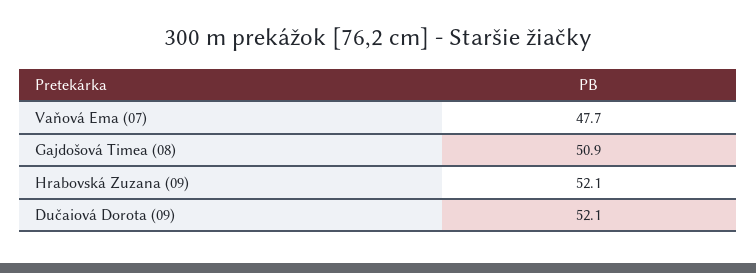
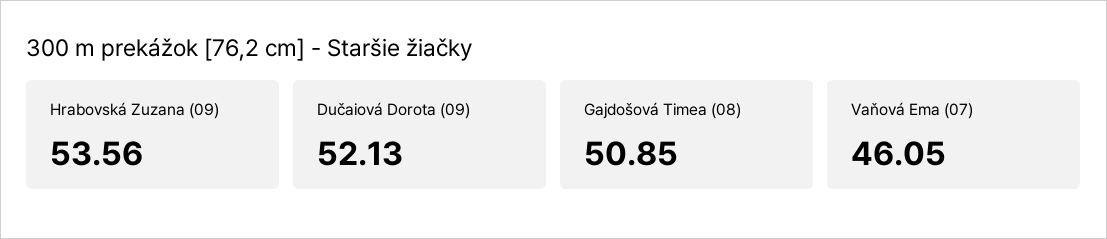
  {
-   "Vaňová Ema (07)": 47.7,
+   "Vaňová Ema (07)": 46.05,
    "Gajdošová Timea (08)": 50.85,
-   "Hrabovská Zuzana (09)": 52.1,
+   "Hrabovská Zuzana (09)": 53.56,
    "Dučaiová Dorota (09)": 52.13
  }

